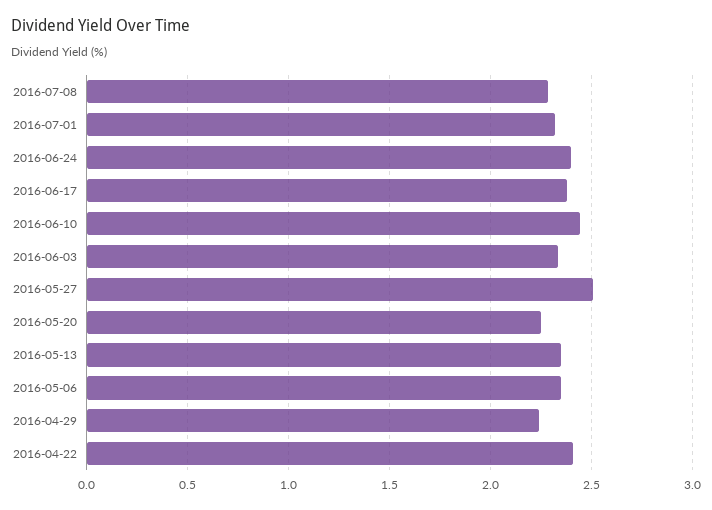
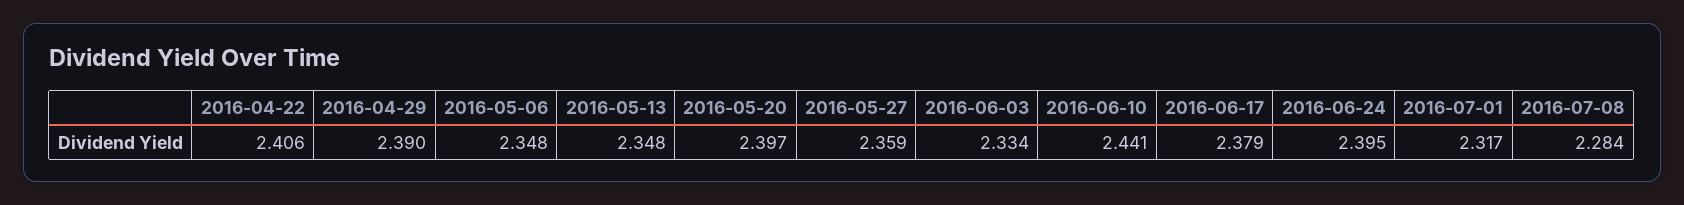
  {
    "2016-07-08": 2.284,
    "2016-07-01": 2.317,
    "2016-06-24": 2.395,
    "2016-06-17": 2.379,
    "2016-06-10": 2.441,
    "2016-06-03": 2.334,
-   "2016-05-27": 2.5,
+   "2016-05-27": 2.359,
-   "2016-05-20": 2.25,
+   "2016-05-20": 2.397,
    "2016-05-13": 2.348,
    "2016-05-06": 2.348,
-   "2016-04-29": 2.25,
+   "2016-04-29": 2.39,
    "2016-04-22": 2.406
  }

